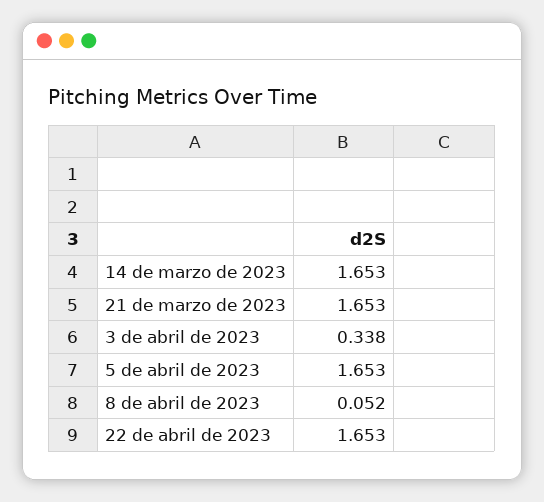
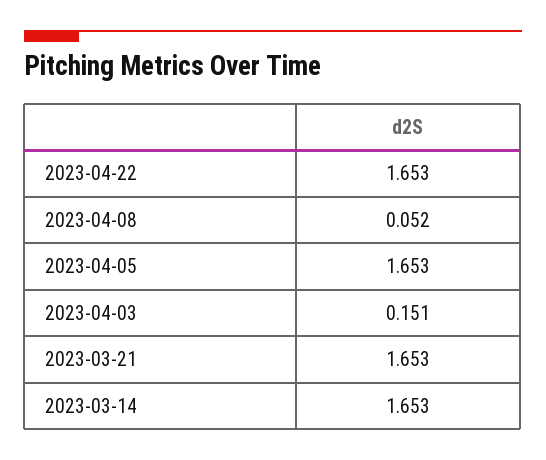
  {
    "14 de marzo de 2023": 1.653,
    "21 de marzo de 2023": 1.653,
-   "3 de abril de 2023": 0.338,
+   "3 de abril de 2023": 0.151,
    "5 de abril de 2023": 1.653,
    "8 de abril de 2023": 0.052,
    "22 de abril de 2023": 1.653
  }

